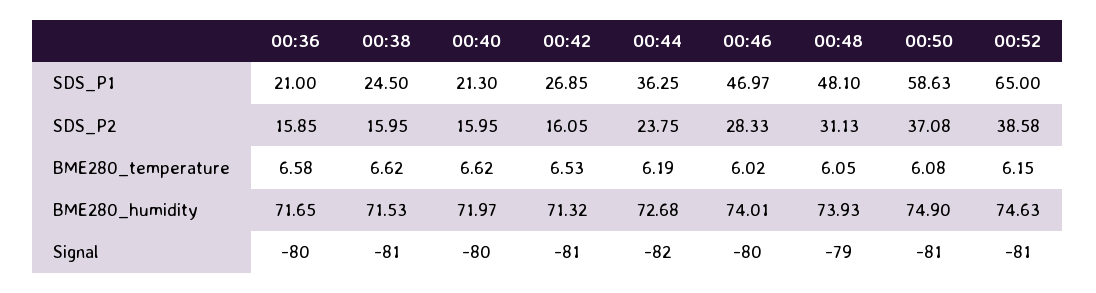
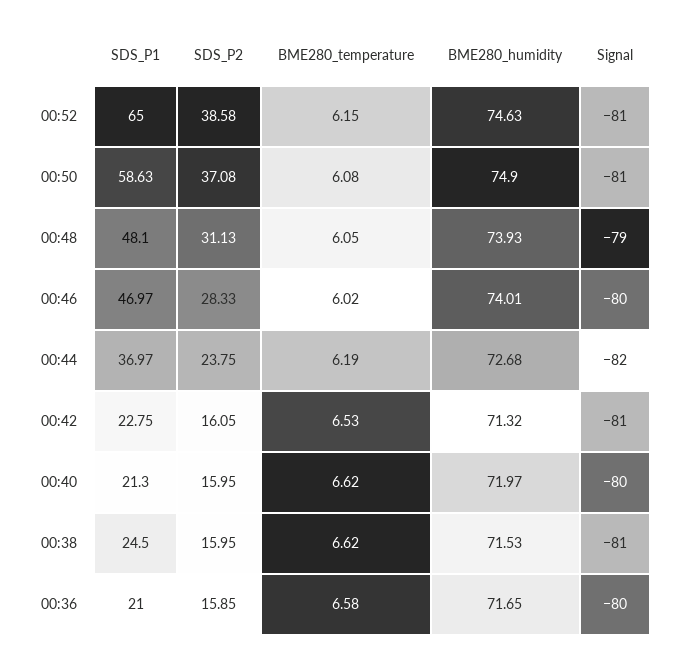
  {
    "00:36": {
      "SDS_P1": 21,
      "SDS_P2": 15.85,
      "BME280_temperature": 6.58,
      "BME280_humidity": 71.65,
      "Signal": -80
    },
    "00:38": {
      "SDS_P1": 24.5,
      "SDS_P2": 15.95,
      "BME280_temperature": 6.62,
      "BME280_humidity": 71.53,
      "Signal": -81
    },
    "00:40": {
      "SDS_P1": 21.3,
      "SDS_P2": 15.95,
      "BME280_temperature": 6.62,
      "BME280_humidity": 71.97,
      "Signal": -80
    },
    "00:42": {
-     "SDS_P1": 26.85,
+     "SDS_P1": 22.75,
      "SDS_P2": 16.05,
      "BME280_temperature": 6.53,
      "BME280_humidity": 71.32,
      "Signal": -81
    },
    "00:44": {
-     "SDS_P1": 36.25,
+     "SDS_P1": 36.97,
      "SDS_P2": 23.75,
      "BME280_temperature": 6.19,
      "BME280_humidity": 72.68,
      "Signal": -82
    },
    "00:46": {
      "SDS_P1": 46.97,
      "SDS_P2": 28.33,
      "BME280_temperature": 6.02,
      "BME280_humidity": 74.01,
      "Signal": -80
    },
    "00:48": {
      "SDS_P1": 48.1,
      "SDS_P2": 31.13,
      "BME280_temperature": 6.05,
      "BME280_humidity": 73.93,
      "Signal": -79
    },
    "00:50": {
      "SDS_P1": 58.63,
      "SDS_P2": 37.08,
      "BME280_temperature": 6.08,
      "BME280_humidity": 74.9,
      "Signal": -81
    },
    "00:52": {
      "SDS_P1": 65,
      "SDS_P2": 38.58,
      "BME280_temperature": 6.15,
      "BME280_humidity": 74.63,
      "Signal": -81
    }
  }

